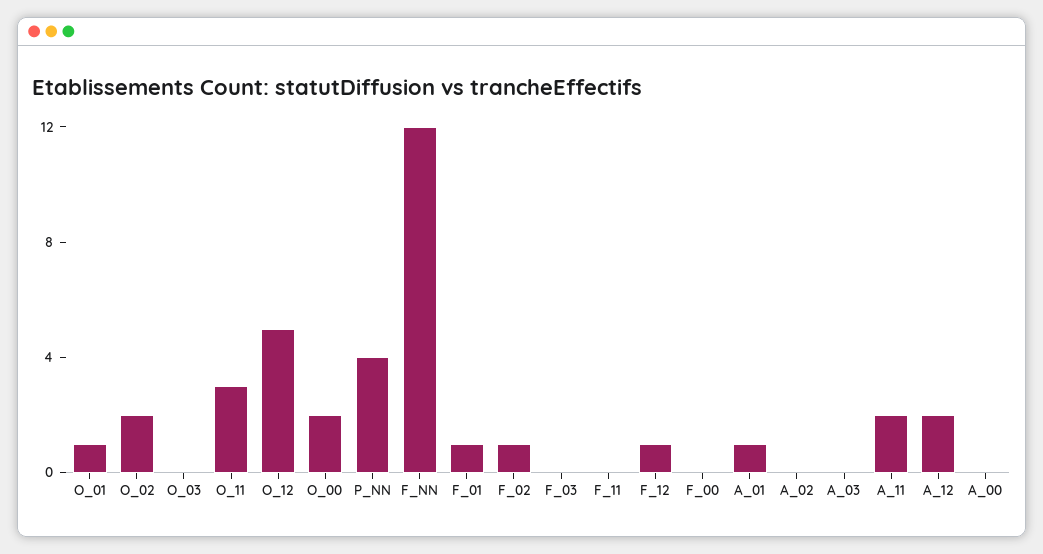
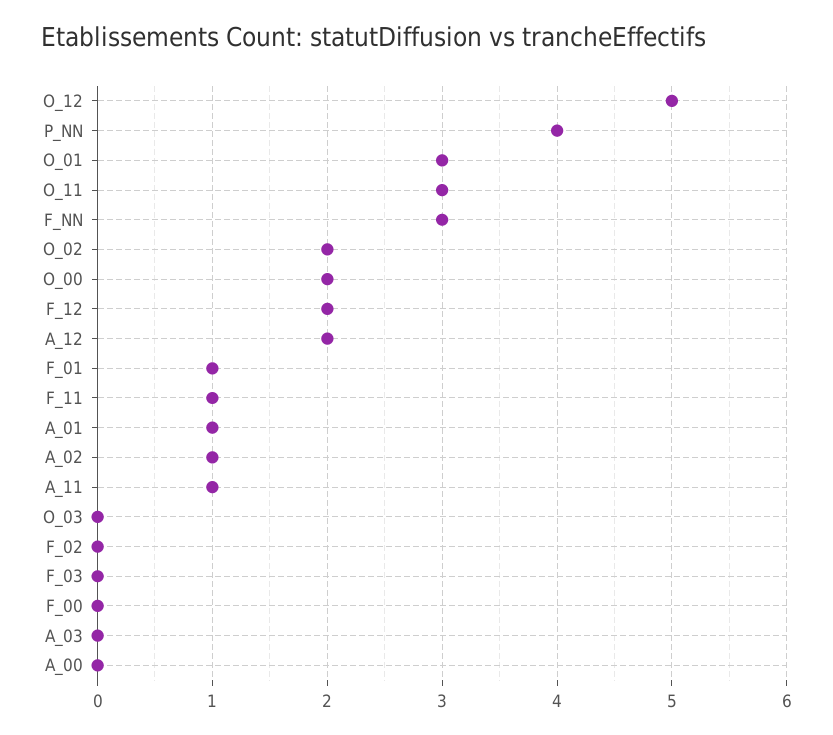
  {
-   "O_01": 1,
+   "O_01": 3,
    "O_02": 2,
    "O_03": 0,
    "O_11": 3,
    "O_12": 5,
    "O_00": 2,
    "P_NN": 4,
-   "F_NN": 12,
+   "F_NN": 3,
    "F_01": 1,
-   "F_02": 1,
+   "F_02": 0,
    "F_03": 0,
-   "F_11": 0,
+   "F_11": 1,
-   "F_12": 1,
+   "F_12": 2,
    "F_00": 0,
    "A_01": 1,
-   "A_02": 0,
+   "A_02": 1,
    "A_03": 0,
-   "A_11": 2,
+   "A_11": 1,
    "A_12": 2,
    "A_00": 0
  }

